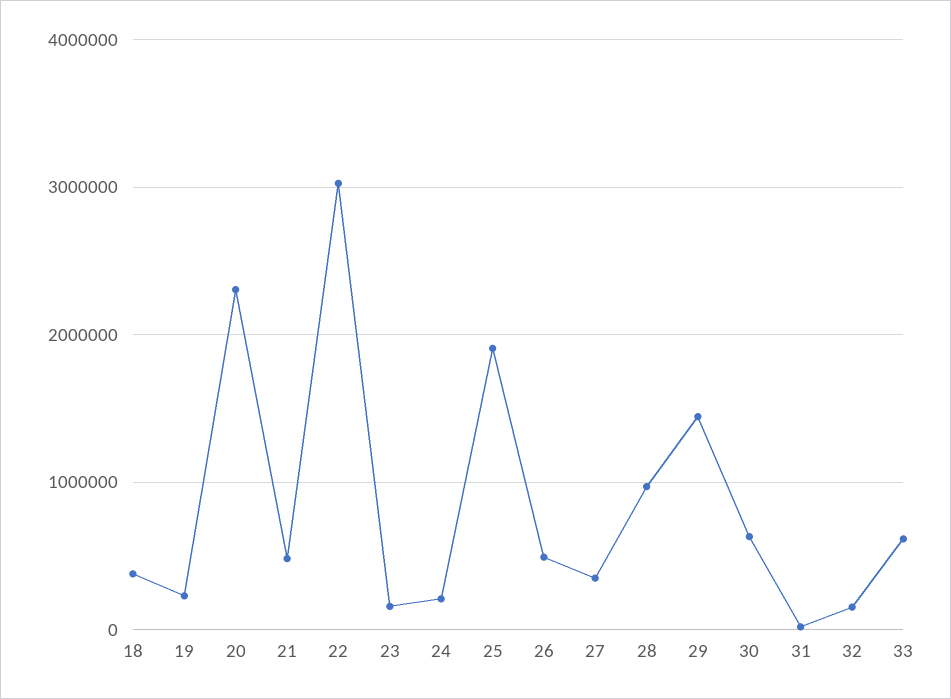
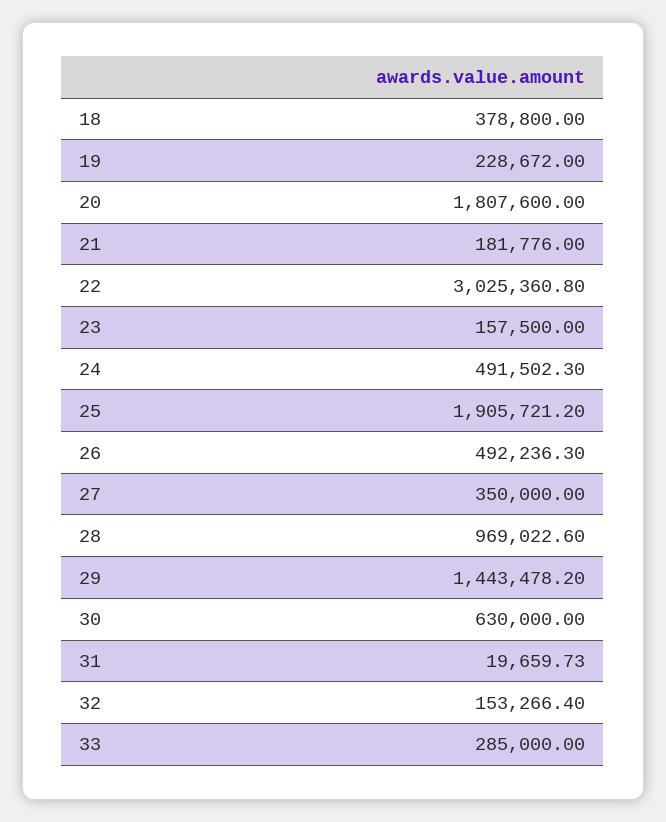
  {
    "18": 378800,
    "19": 228672,
-   "20": 2300000,
+   "20": 1807600,
-   "21": 500000,
+   "21": 181776,
    "22": 3025360.8,
    "23": 157500,
-   "24": 200000,
+   "24": 491502.3,
    "25": 1905721.2,
    "26": 492236.3,
    "27": 350000,
    "28": 969022.6,
    "29": 1443478.2,
    "30": 630000,
    "31": 19659.73,
    "32": 153266.4,
-   "33": 600000
+   "33": 285000
  }

